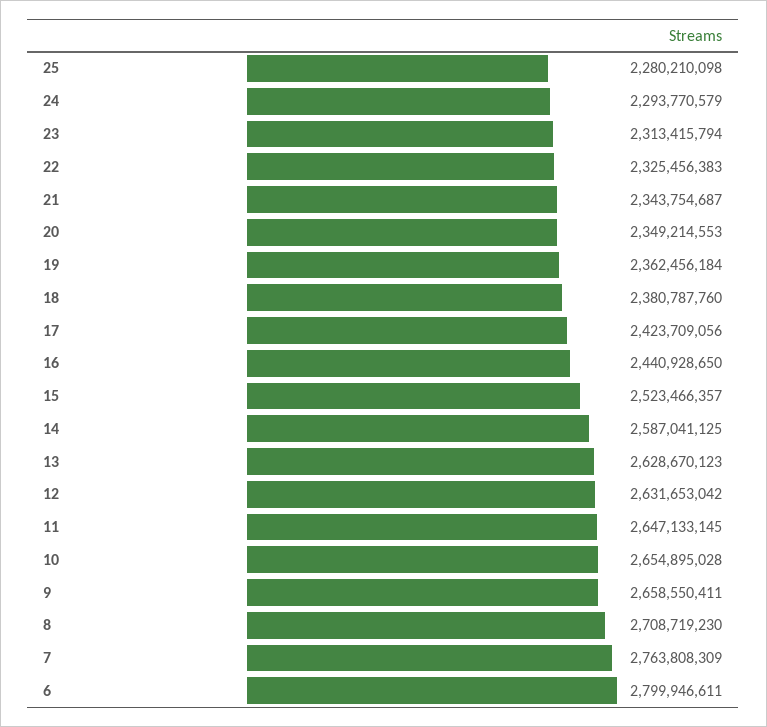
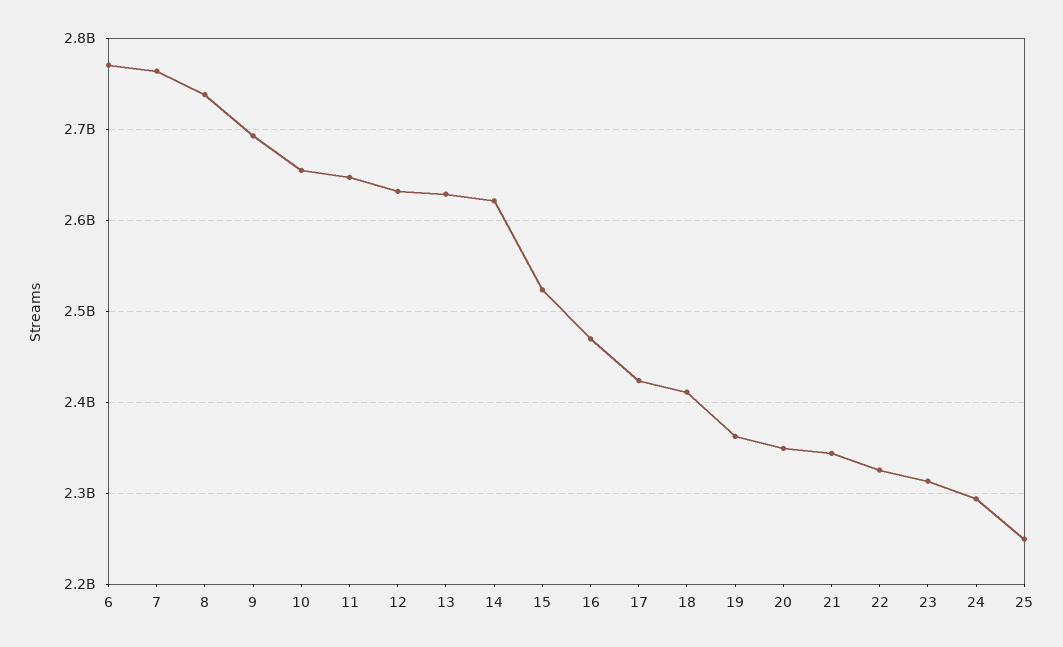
  {
-   "25": 2280210098,
+   "25": 2250000000,
    "24": 2293770579,
    "23": 2313415794,
    "22": 2325456383,
    "21": 2343754687,
    "20": 2349214553,
    "19": 2362456184,
-   "18": 2380787760,
+   "18": 2410000000,
    "17": 2423709056,
-   "16": 2440928650,
+   "16": 2470000000,
    "15": 2523466357,
-   "14": 2587041125,
+   "14": 2620000000,
    "13": 2628670123,
    "12": 2631653042,
    "11": 2647133145,
    "10": 2654895028,
-   "9": 2658550411,
+   "9": 2690000000,
-   "8": 2708719230,
+   "8": 2740000000,
    "7": 2763808309,
-   "6": 2799946611
+   "6": 2770000000
  }

